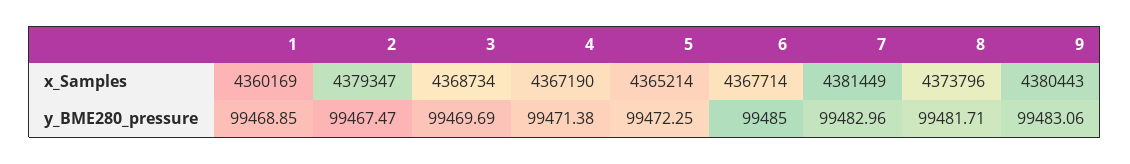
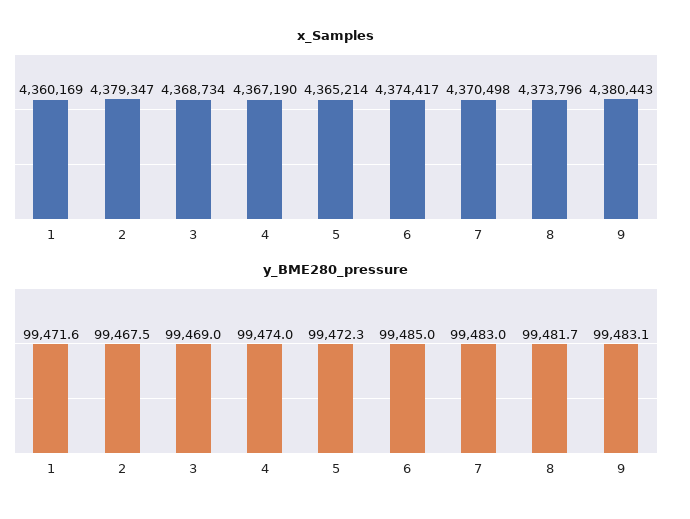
  {
    "x_Samples": {
      "1": 4360169,
      "2": 4379347,
      "3": 4368734,
      "4": 4367190,
      "5": 4365214,
-     "6": 4367714,
+     "6": 4374417,
-     "7": 4381449,
+     "7": 4370498,
      "8": 4373796,
      "9": 4380443
    },
    "y_BME280_pressure": {
-     "1": 99468.85,
+     "1": 99471.6,
      "2": 99467.47,
-     "3": 99469.69,
+     "3": 99469,
-     "4": 99471.38,
+     "4": 99474,
      "5": 99472.25,
      "6": 99485,
      "7": 99482.96,
      "8": 99481.71,
      "9": 99483.06
    }
  }

